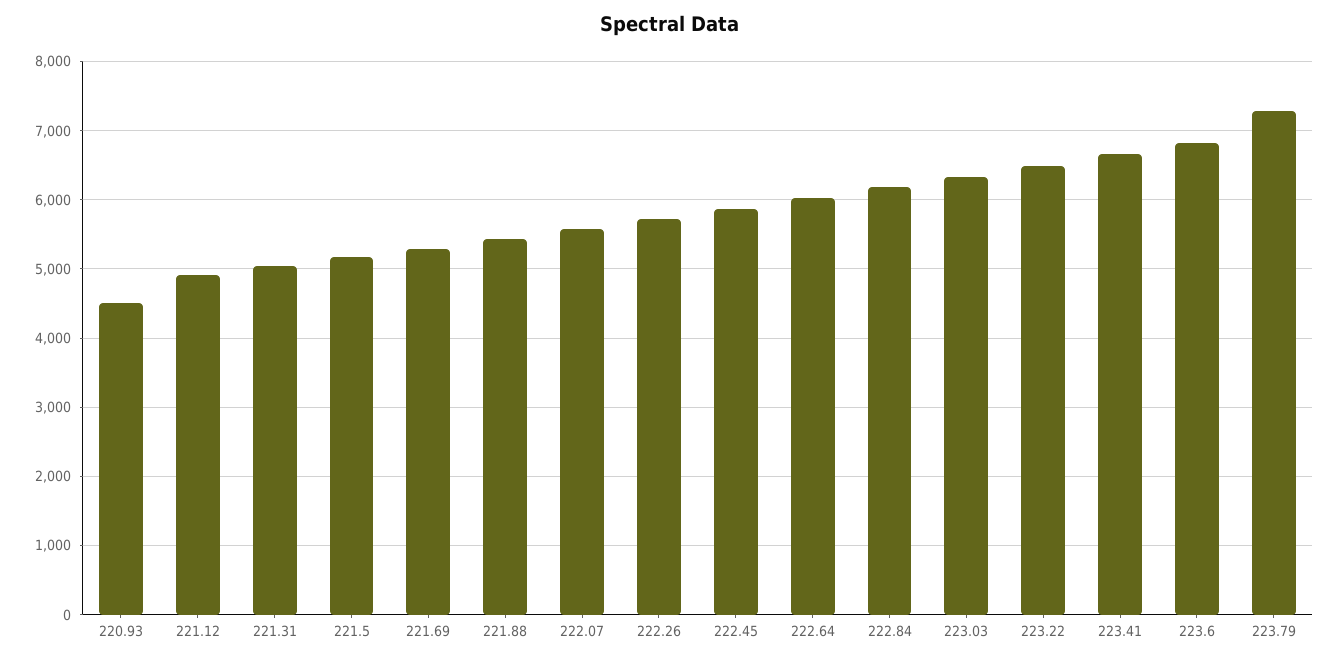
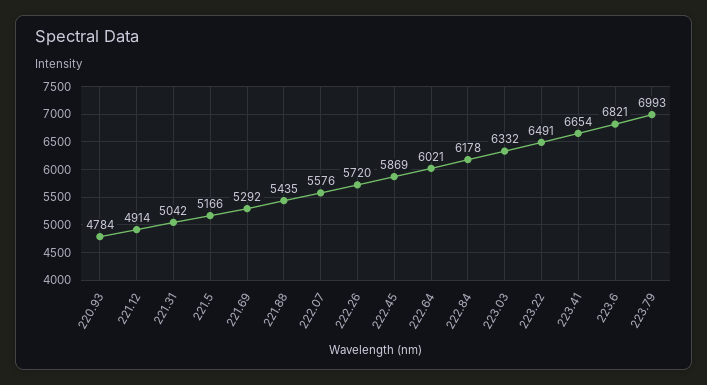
  {
-   "220.93": 4500,
+   "220.93": 4784,
    "221.12": 4914,
    "221.31": 5042,
    "221.5": 5166,
    "221.69": 5292,
    "221.88": 5435,
    "222.07": 5576,
    "222.26": 5720,
    "222.45": 5869,
    "222.64": 6021,
    "222.84": 6178,
    "223.03": 6332,
    "223.22": 6491,
    "223.41": 6654,
    "223.6": 6821,
-   "223.79": 7300
+   "223.79": 6993
  }

